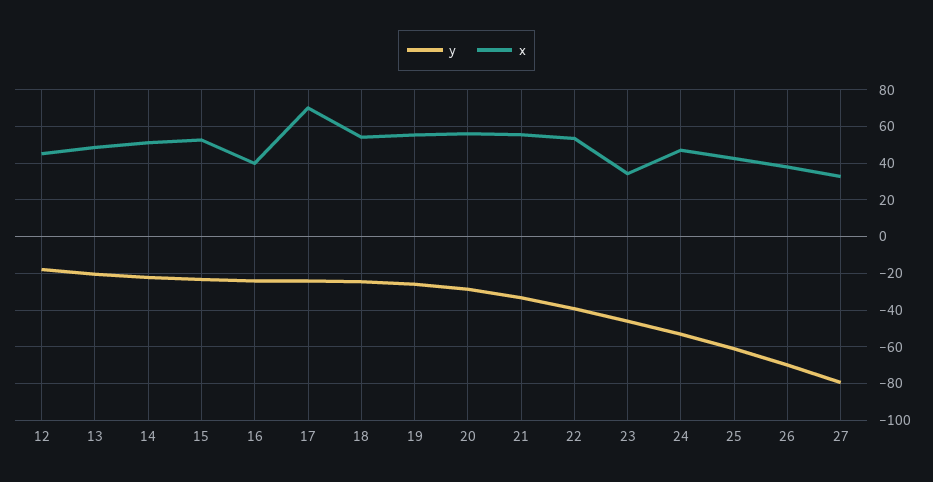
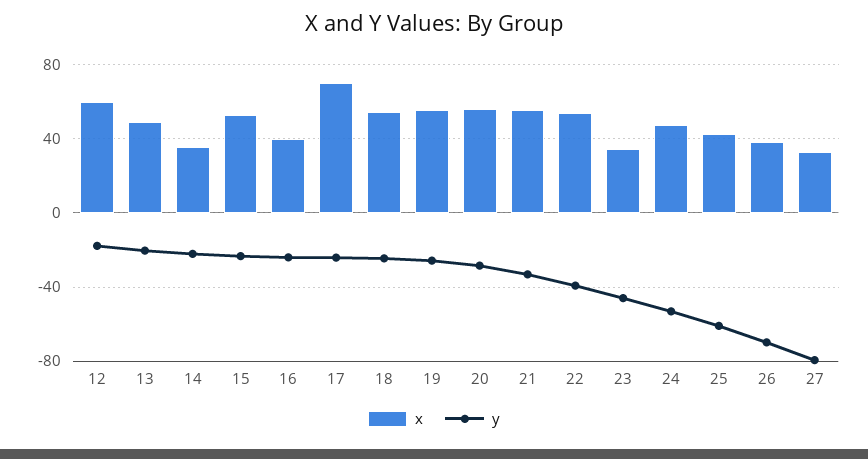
  {
    "y": {
      "12": -20,
      "13": -20,
      "14": -20,
      "15": -25,
      "16": -25,
      "17": -25,
      "18": -25,
      "19": -25,
      "20": -30,
      "21": -35,
      "22": -40,
      "23": -45,
      "24": -55,
      "25": -60,
      "26": -70,
      "27": -80
    },
    "x": {
-     "12": 45,
+     "12": 60,
      "13": 50,
-     "14": 50,
+     "14": 35,
      "15": 55,
      "16": 40,
      "17": 70,
      "18": 55,
      "19": 55,
      "20": 55,
      "21": 55,
      "22": 55,
      "23": 35,
      "24": 45,
      "25": 45,
      "26": 40,
      "27": 35
    }
  }

